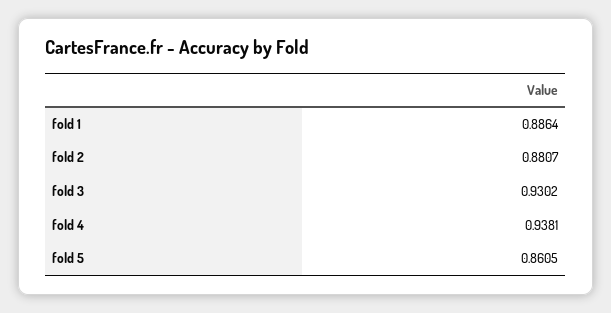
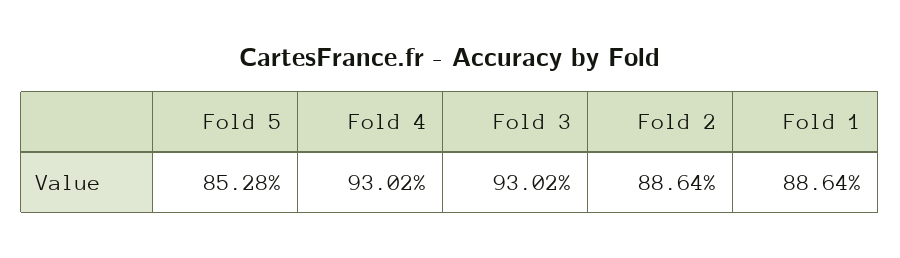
  {
    "fold 1": 0.8864,
-   "fold 2": 0.8807,
+   "fold 2": 0.8864,
    "fold 3": 0.9302,
-   "fold 4": 0.9381,
+   "fold 4": 0.9302,
-   "fold 5": 0.8605
+   "fold 5": 0.8528
  }

